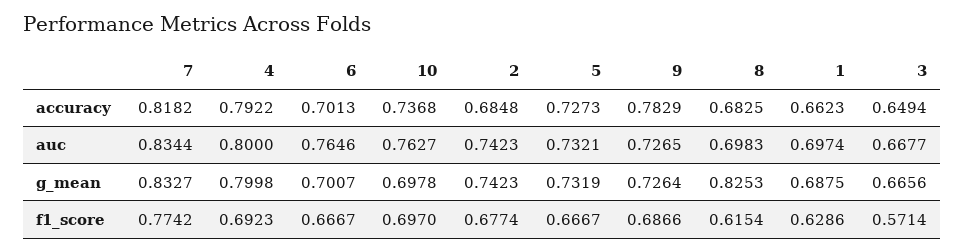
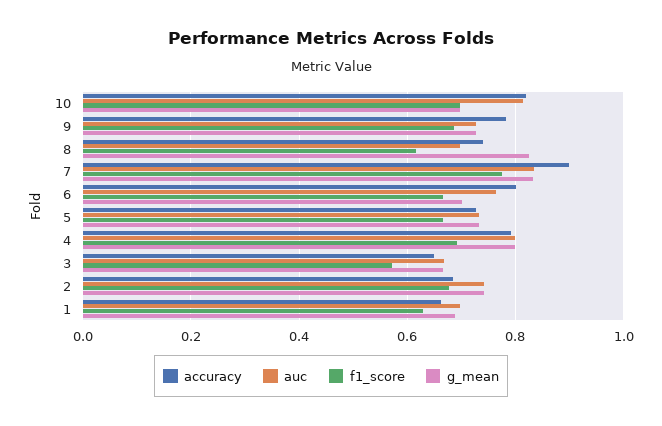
  {
    "accuracy": {
-     "7": 0.8182,
+     "7": 0.9,
      "4": 0.7922,
-     "6": 0.7013,
+     "6": 0.8,
-     "10": 0.7368,
+     "10": 0.82,
      "2": 0.6848,
      "5": 0.7273,
      "9": 0.7829,
-     "8": 0.6825,
+     "8": 0.74,
      "1": 0.6623,
      "3": 0.6494
    },
    "auc": {
      "7": 0.8344,
      "4": 0.8,
      "6": 0.7646,
-     "10": 0.7627,
+     "10": 0.82,
      "2": 0.7423,
      "5": 0.7321,
      "9": 0.7265,
      "8": 0.6983,
      "1": 0.6974,
      "3": 0.6677
    },
    "g_mean": {
      "7": 0.8327,
      "4": 0.7998,
      "6": 0.7007,
      "10": 0.6978,
      "2": 0.7423,
      "5": 0.7319,
      "9": 0.7264,
      "8": 0.8253,
      "1": 0.6875,
      "3": 0.6656
    },
    "f1_score": {
      "7": 0.7742,
      "4": 0.6923,
      "6": 0.6667,
      "10": 0.697,
      "2": 0.6774,
      "5": 0.6667,
      "9": 0.6866,
      "8": 0.6154,
      "1": 0.6286,
      "3": 0.5714
    }
  }

